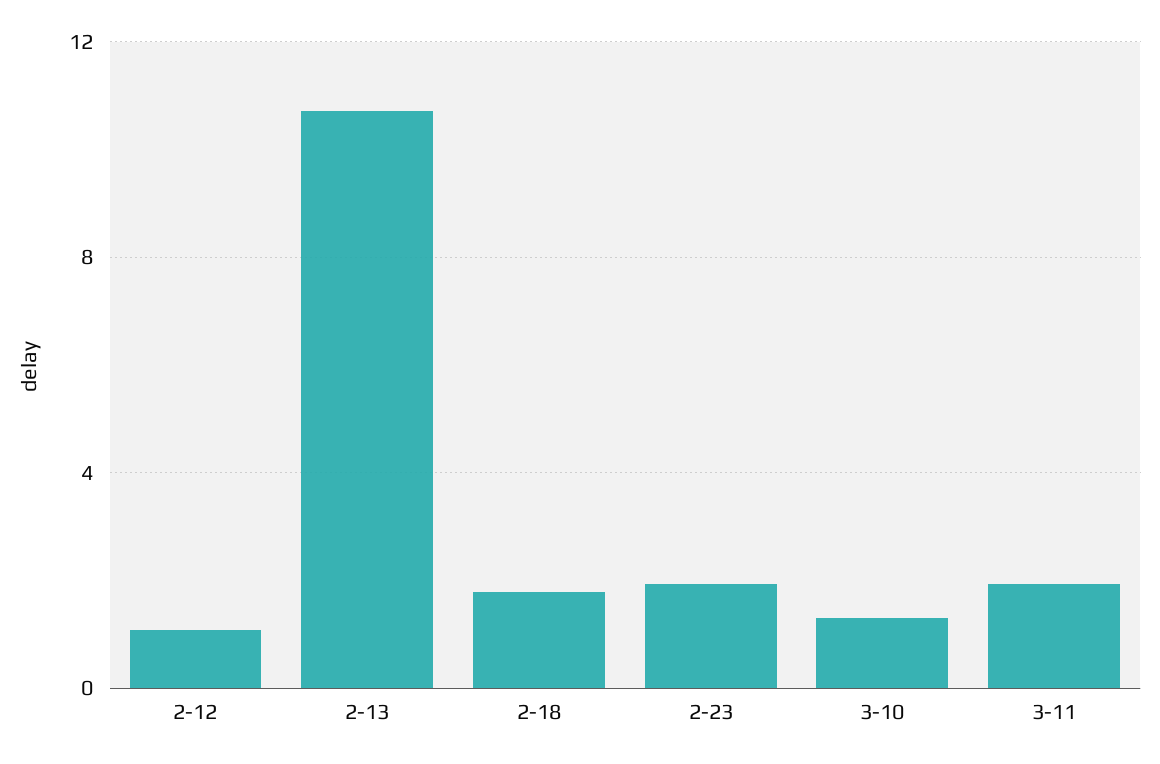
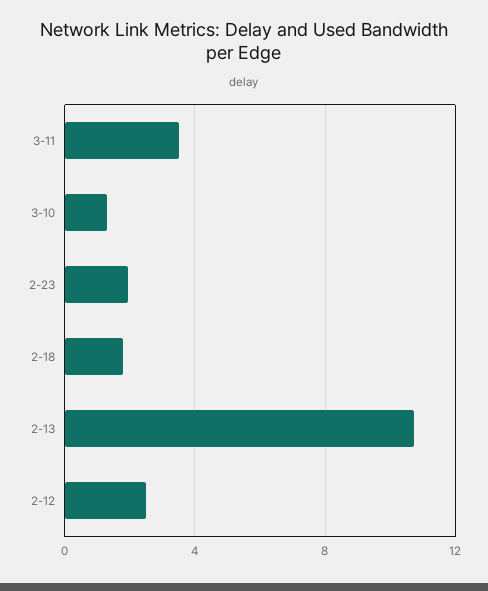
  {
-   "2-12": 1,
+   "2-12": 2.5,
    "2-13": 10.5,
    "2-18": 2,
    "2-23": 2,
    "3-10": 1.5,
-   "3-11": 2
+   "3-11": 3.5
  }

